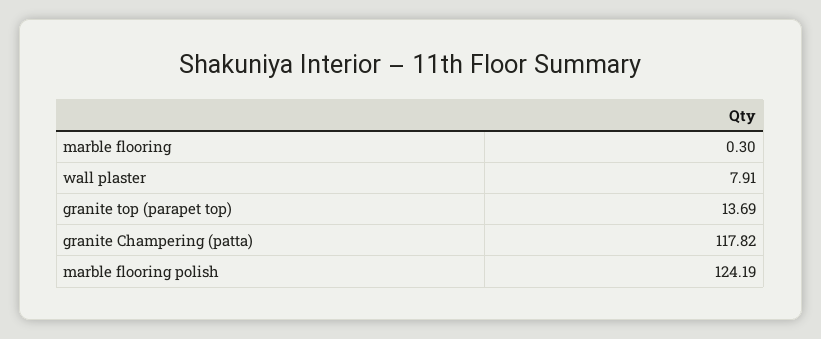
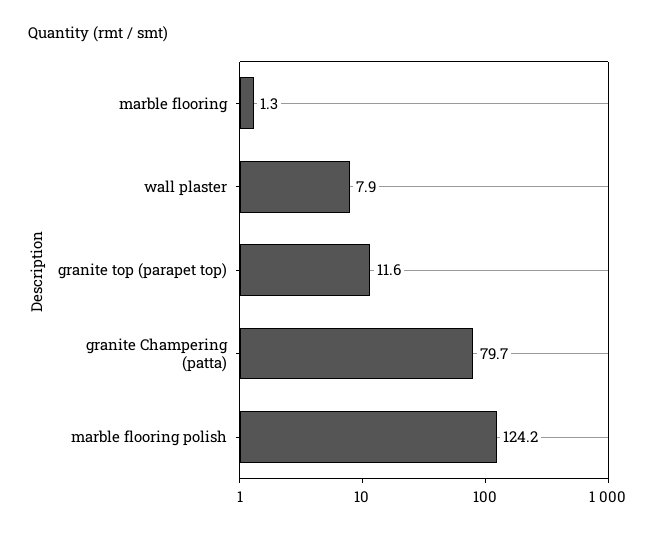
  {
-   "marble flooring": 0.3,
+   "marble flooring": 1.3,
    "wall plaster": 7.91,
-   "granite top (parapet top)": 13.69,
+   "granite top (parapet top)": 11.6,
-   "granite Champering (patta)": 117.82,
+   "granite Champering (patta)": 79.7,
    "marble flooring polish": 124.19
  }

